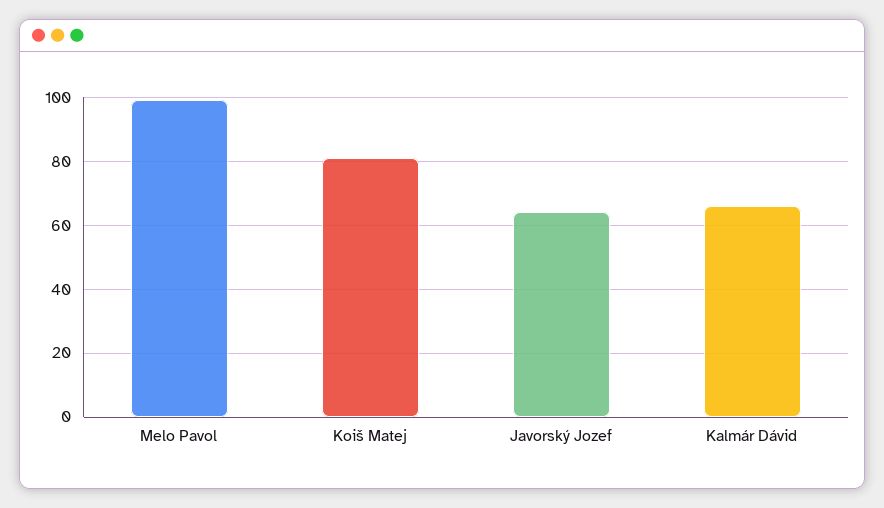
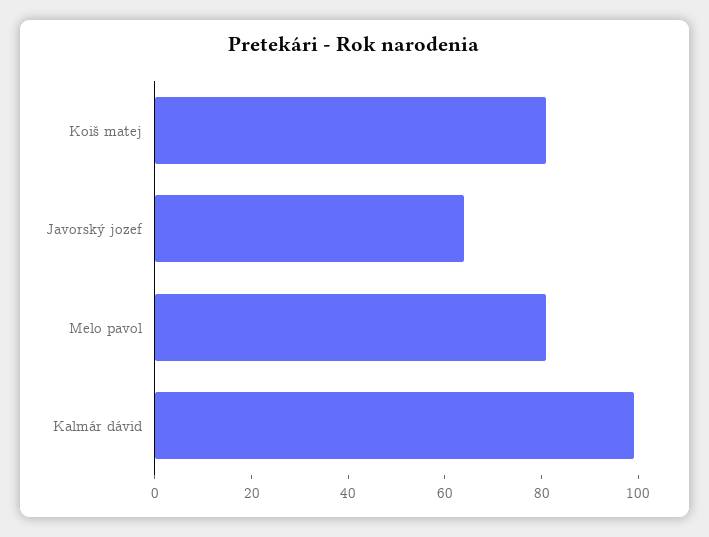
  {
-   "Melo Pavol": 100,
+   "Melo Pavol": 80,
    "Koiš Matej": 80,
    "Javorský Jozef": 65,
-   "Kalmár Dávid": 65
+   "Kalmár Dávid": 100
  }

